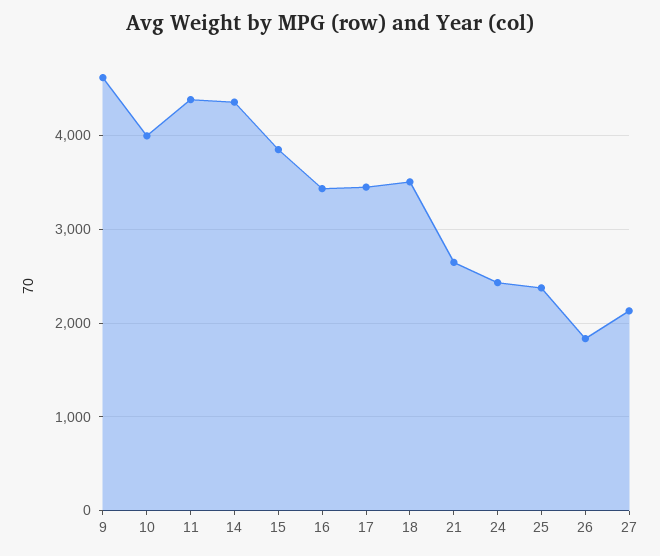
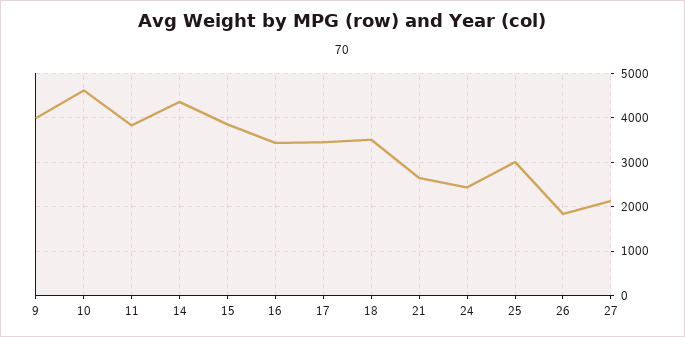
  {
-   "9": 4600,
+   "9": 4000,
-   "10": 4000,
+   "10": 4600,
-   "11": 4400,
+   "11": 3800,
    "14": 4400,
    "15": 3900,
    "16": 3400,
    "17": 3400,
    "18": 3500,
    "21": 2600,
    "24": 2400,
-   "25": 2400,
+   "25": 3000,
    "26": 1800,
    "27": 2100
  }

